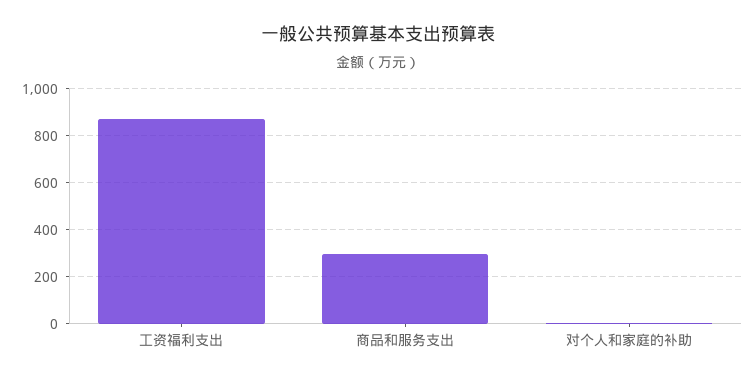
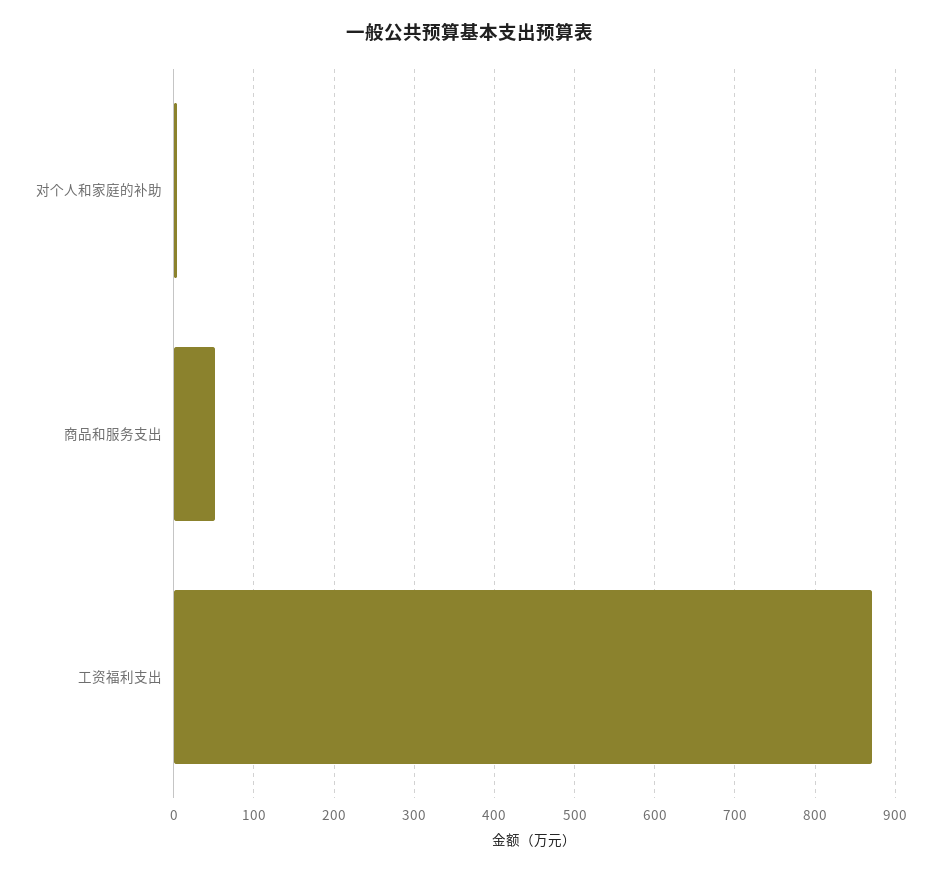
  {
    "工资福利支出": 870,
-   "商品和服务支出": 300,
+   "商品和服务支出": 50,
    "对个人和家庭的补助": 0
  }

